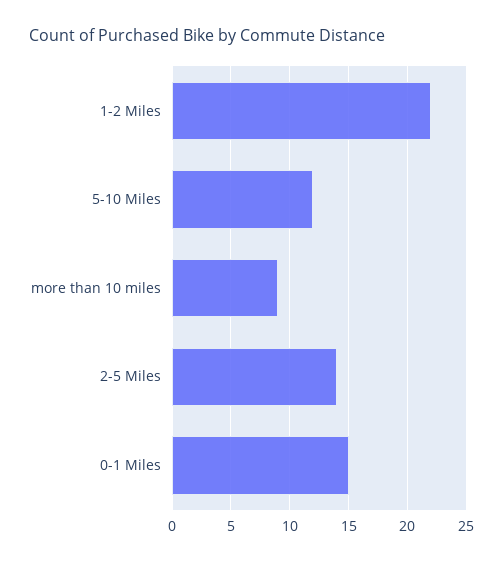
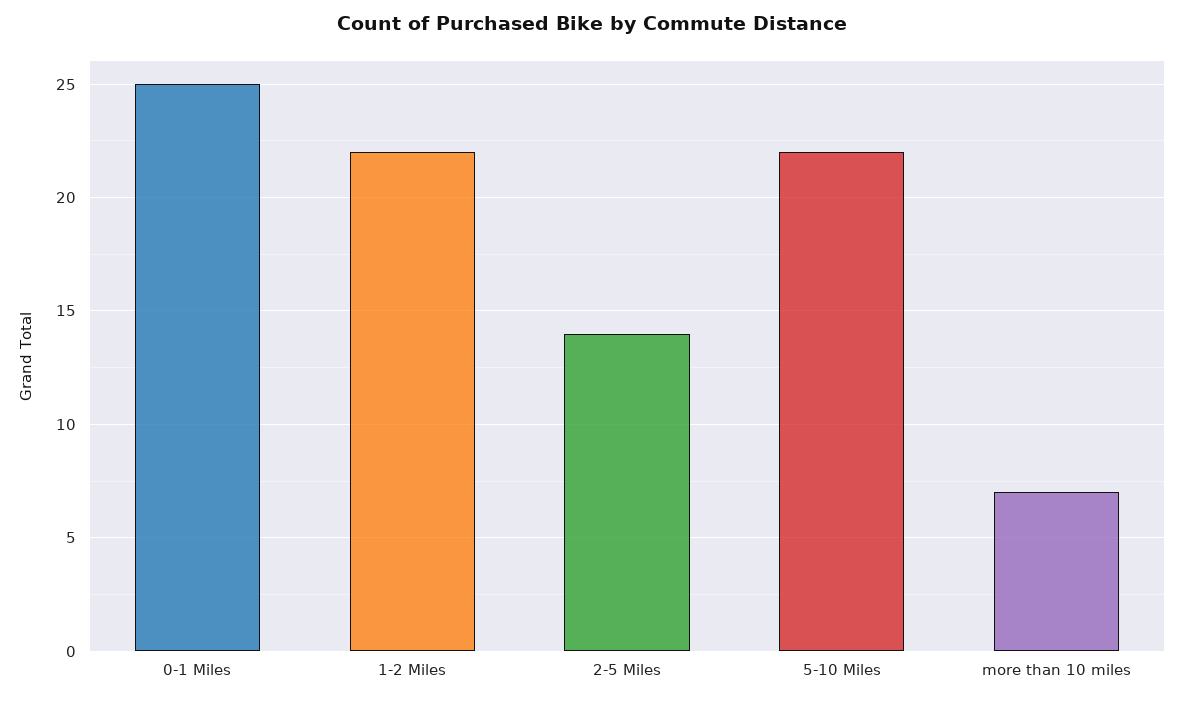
  {
    "1-2 Miles": 22,
-   "5-10 Miles": 12,
+   "5-10 Miles": 22,
-   "more than 10 miles": 9,
+   "more than 10 miles": 7,
    "2-5 Miles": 14,
-   "0-1 Miles": 15
+   "0-1 Miles": 25
  }

